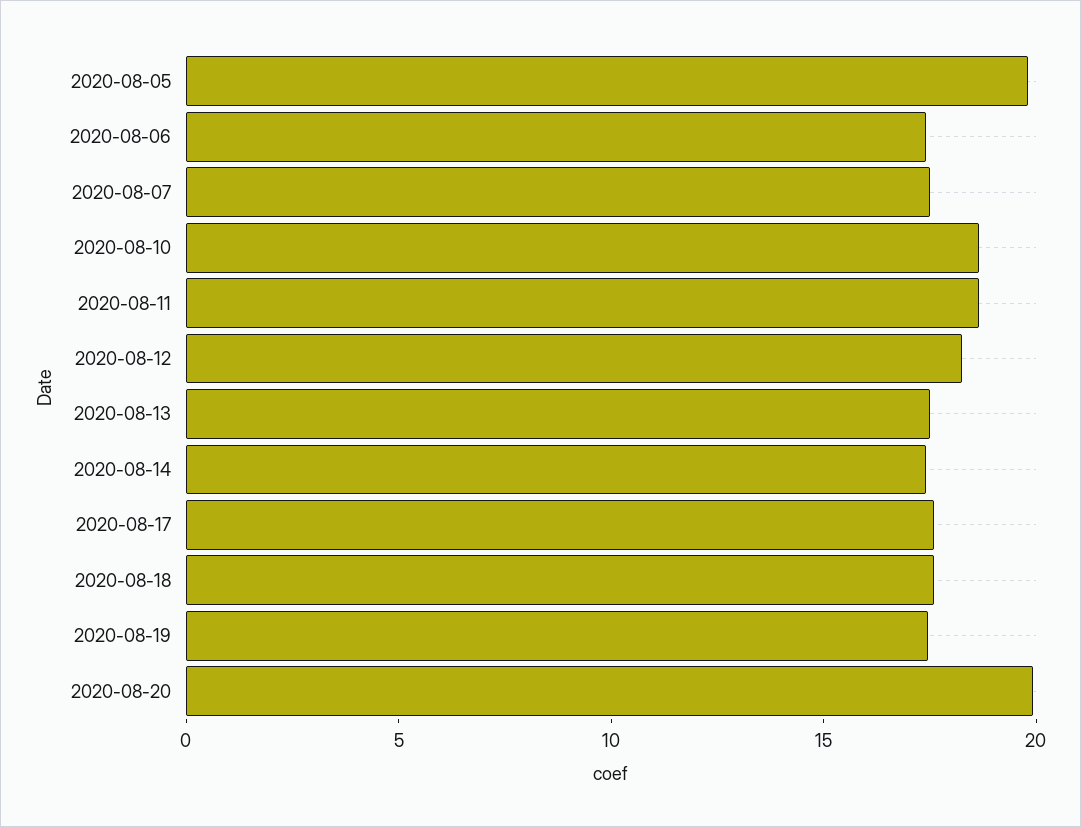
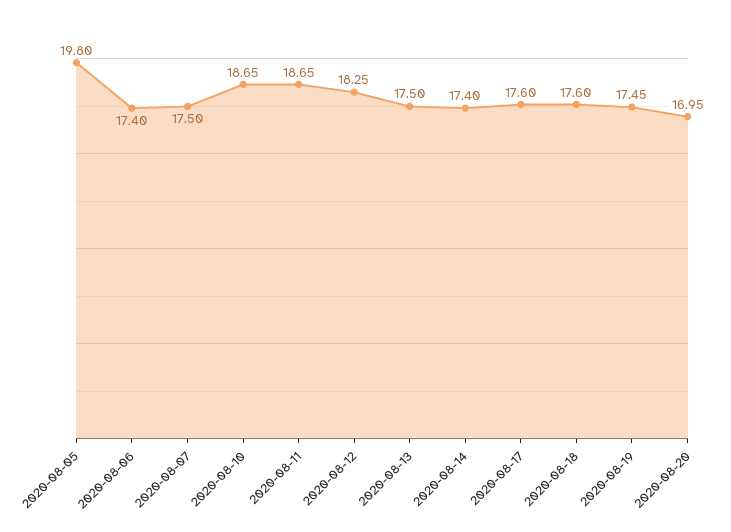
  {
    "2020-08-05": 19.8,
    "2020-08-06": 17.4,
    "2020-08-07": 17.5,
    "2020-08-10": 18.65,
    "2020-08-11": 18.65,
    "2020-08-12": 18.25,
    "2020-08-13": 17.5,
    "2020-08-14": 17.4,
    "2020-08-17": 17.6,
    "2020-08-18": 17.6,
    "2020-08-19": 17.45,
-   "2020-08-20": 20
+   "2020-08-20": 16.95
  }

